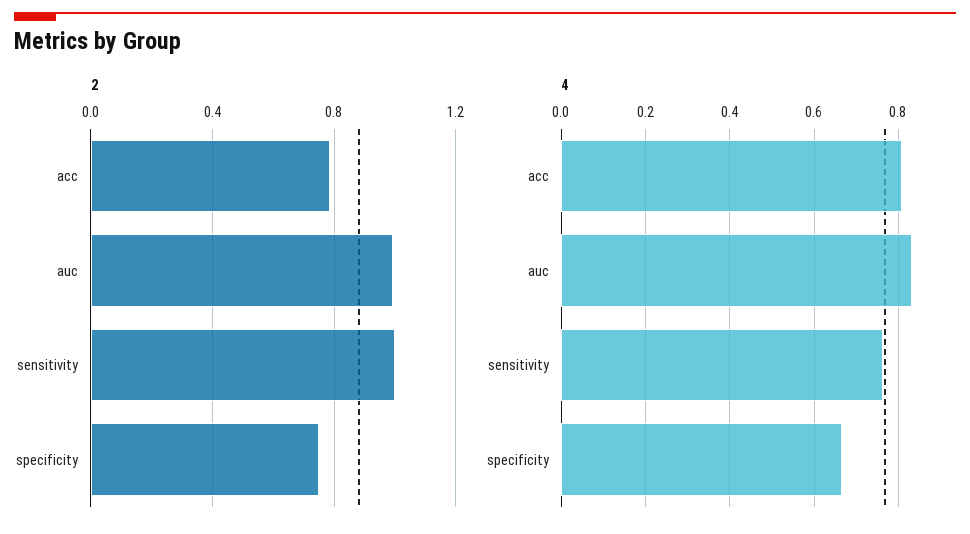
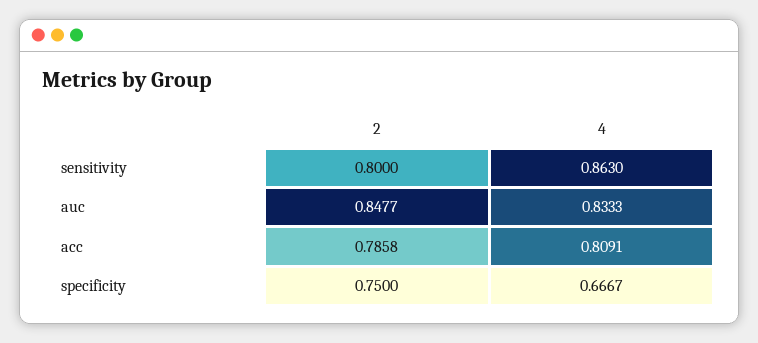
  {
    "2": {
      "acc": 0.7858,
-     "auc": 1,
+     "auc": 0.8477,
-     "sensitivity": 1,
+     "sensitivity": 0.8,
      "specificity": 0.75
    },
    "4": {
      "acc": 0.8091,
      "auc": 0.8333,
-     "sensitivity": 0.76,
+     "sensitivity": 0.863,
      "specificity": 0.6667
    }
  }

